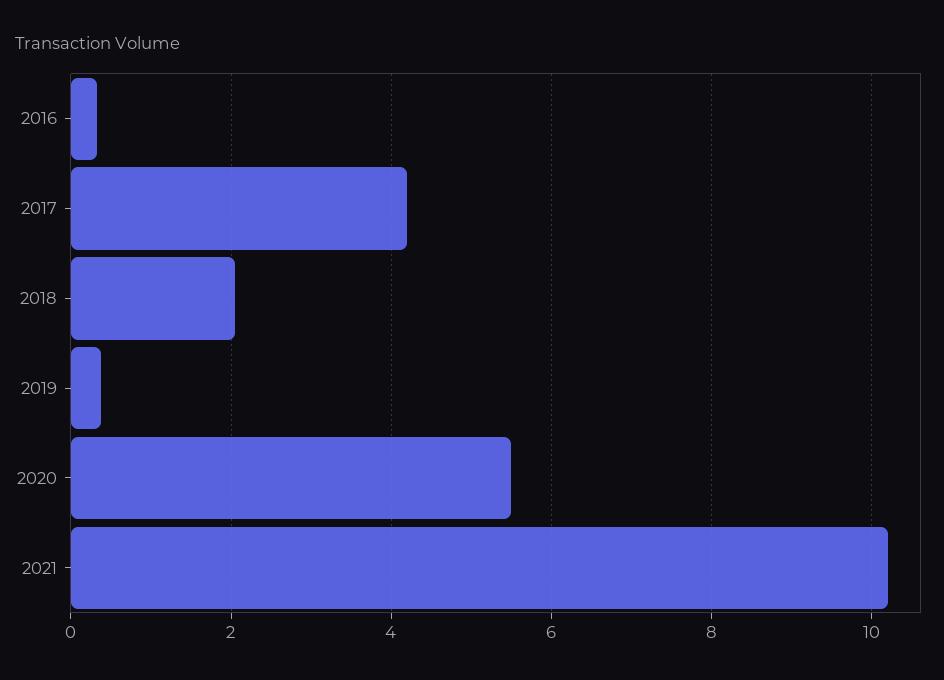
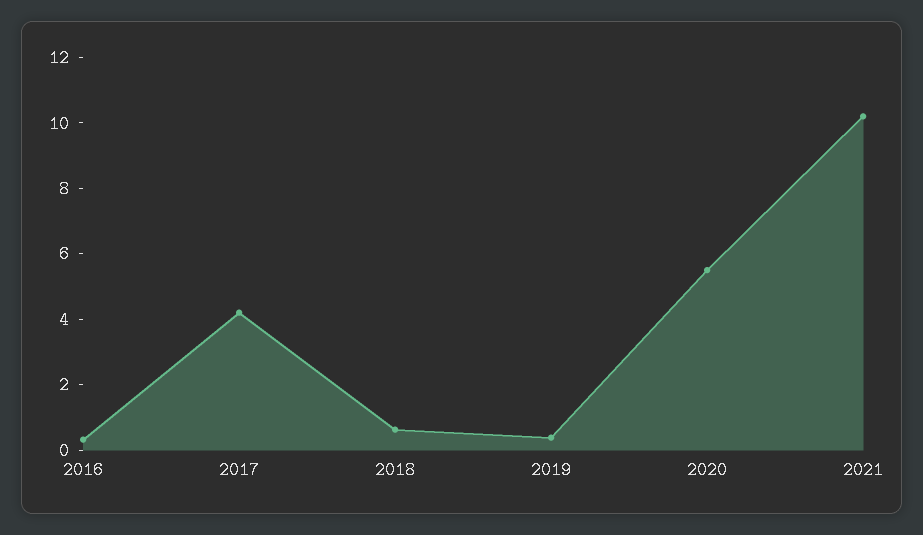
  {
    "2016": 0.4,
    "2017": 4.2,
-   "2018": 2,
+   "2018": 0.5,
    "2019": 0.4,
    "2020": 5.6,
    "2021": 10.2
  }

